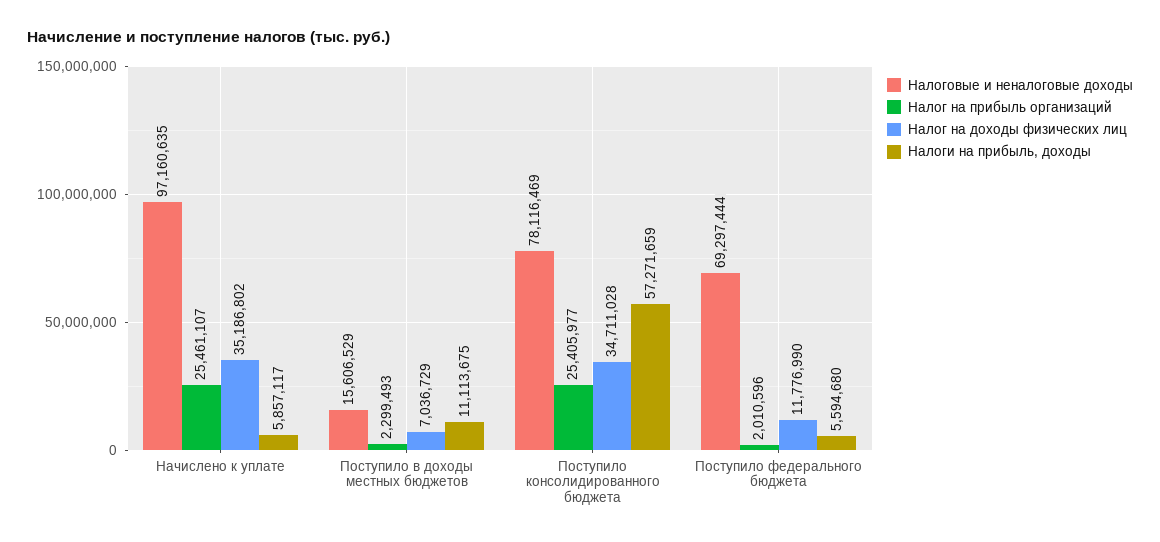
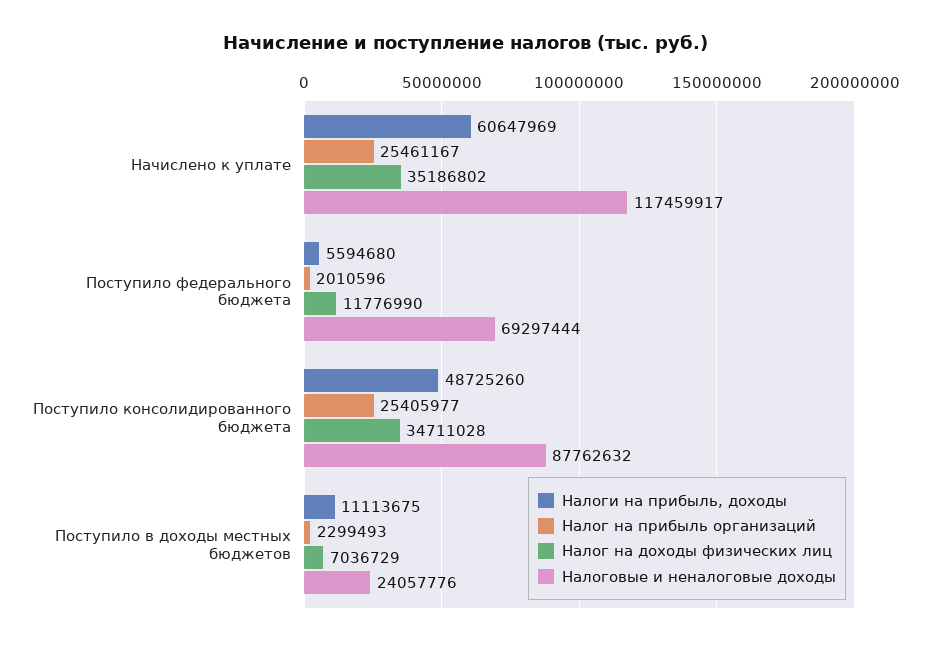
  {
    "Налоговые и неналоговые доходы": {
-     "Начислено к уплате": 97160635,
+     "Начислено к уплате": 117459917,
-     "Поступило в доходы местных бюджетов": 15606529,
+     "Поступило в доходы местных бюджетов": 24057776,
-     "Поступило консолидированного бюджета": 78116469,
+     "Поступило консолидированного бюджета": 87762632,
      "Поступило федерального бюджета": 69297444
    },
    "Налог на прибыль организаций": {
-     "Начислено к уплате": 25461107,
+     "Начислено к уплате": 25461167,
      "Поступило в доходы местных бюджетов": 2299493,
      "Поступило консолидированного бюджета": 25405977,
      "Поступило федерального бюджета": 2010596
    },
    "Налог на доходы физических лиц": {
      "Начислено к уплате": 35186802,
      "Поступило в доходы местных бюджетов": 7036729,
      "Поступило консолидированного бюджета": 34711028,
      "Поступило федерального бюджета": 11776990
    },
    "Налоги на прибыль, доходы": {
-     "Начислено к уплате": 5857117,
+     "Начислено к уплате": 60647969,
      "Поступило в доходы местных бюджетов": 11113675,
-     "Поступило консолидированного бюджета": 57271659,
+     "Поступило консолидированного бюджета": 48725260,
      "Поступило федерального бюджета": 5594680
    }
  }

